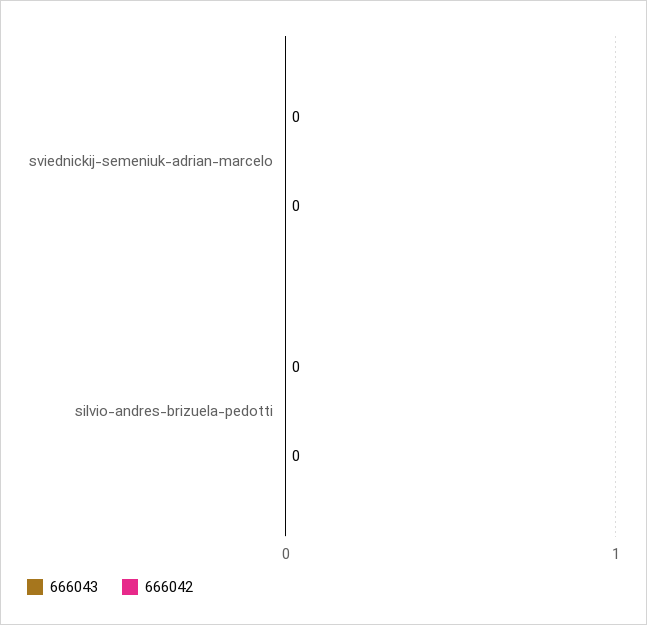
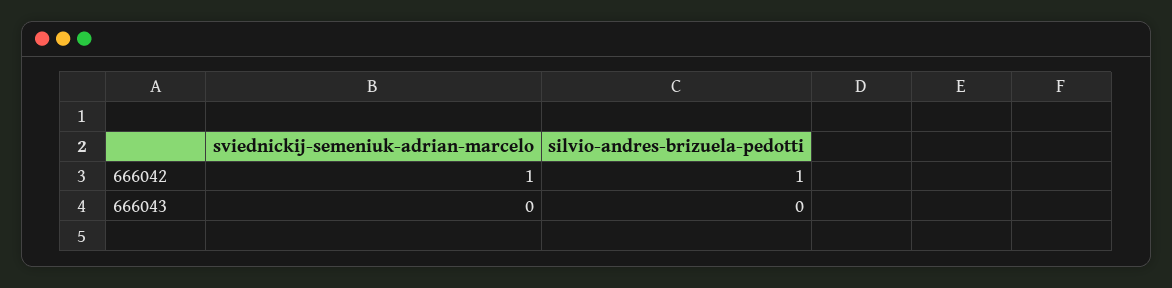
  {
    "666043": {
      "sviednickij-semeniuk-adrian-marcelo": 0,
      "silvio-andres-brizuela-pedotti": 0
    },
    "666042": {
-     "sviednickij-semeniuk-adrian-marcelo": 0,
+     "sviednickij-semeniuk-adrian-marcelo": 1,
-     "silvio-andres-brizuela-pedotti": 0
+     "silvio-andres-brizuela-pedotti": 1
    }
  }

